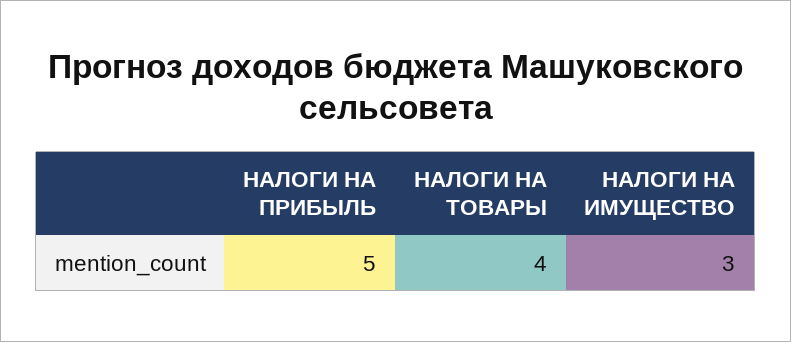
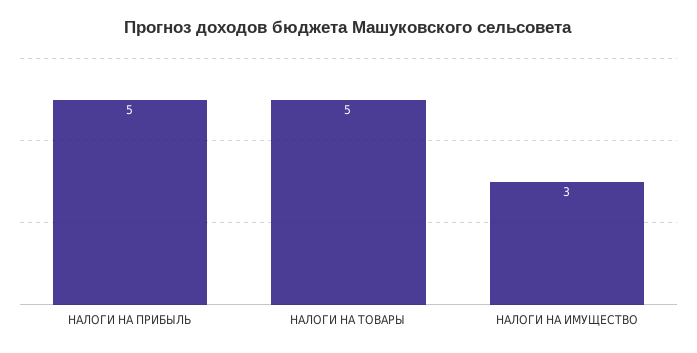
  {
    "НАЛОГИ НА ПРИБЫЛЬ": 5,
-   "НАЛОГИ НА ТОВАРЫ": 4,
+   "НАЛОГИ НА ТОВАРЫ": 5,
    "НАЛОГИ НА ИМУЩЕСТВО": 3
  }

